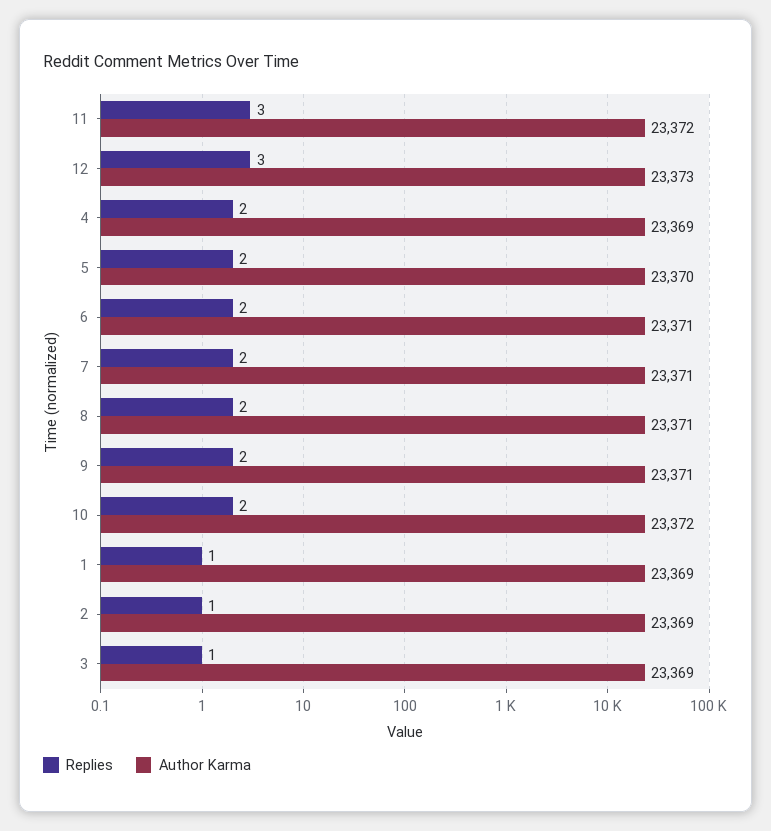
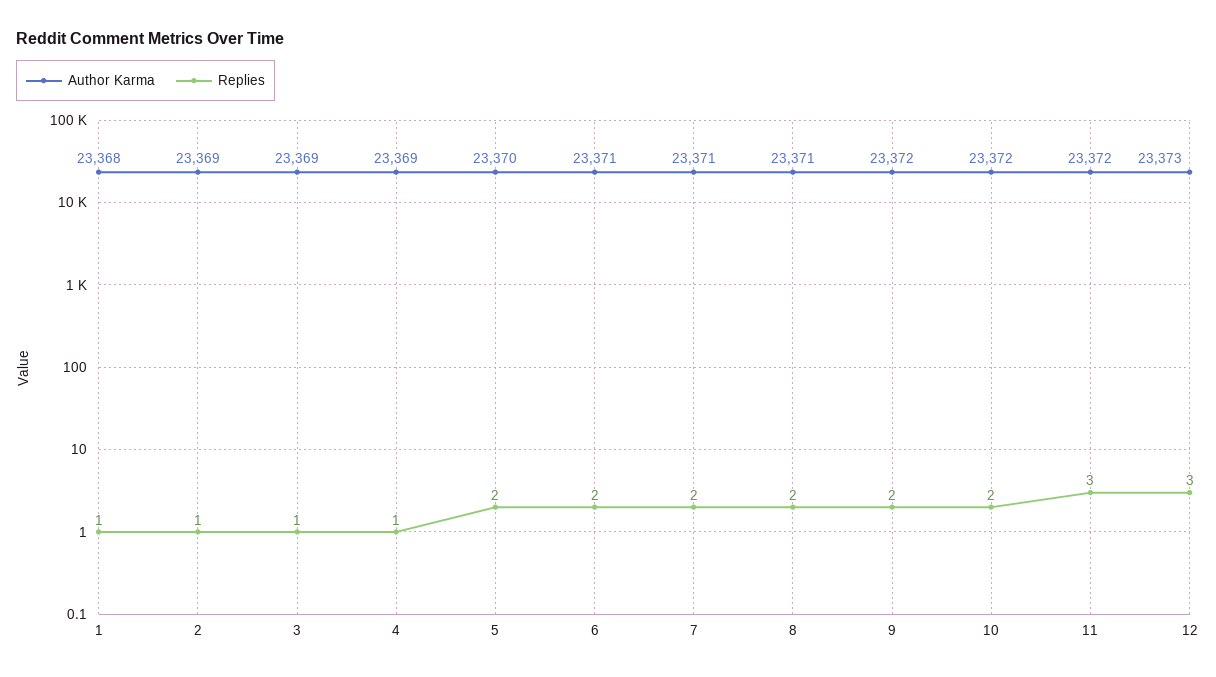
  {
    "Replies": {
      "11": 3,
      "12": 3,
-     "4": 2,
+     "4": 1,
      "5": 2,
      "6": 2,
      "7": 2,
      "8": 2,
      "9": 2,
      "10": 2,
      "1": 1,
      "2": 1,
      "3": 1
    },
    "Author Karma": {
      "11": 23372,
      "12": 23373,
      "4": 23369,
      "5": 23370,
      "6": 23371,
      "7": 23371,
      "8": 23371,
-     "9": 23371,
+     "9": 23372,
      "10": 23372,
-     "1": 23369,
+     "1": 23368,
      "2": 23369,
      "3": 23369
    }
  }

